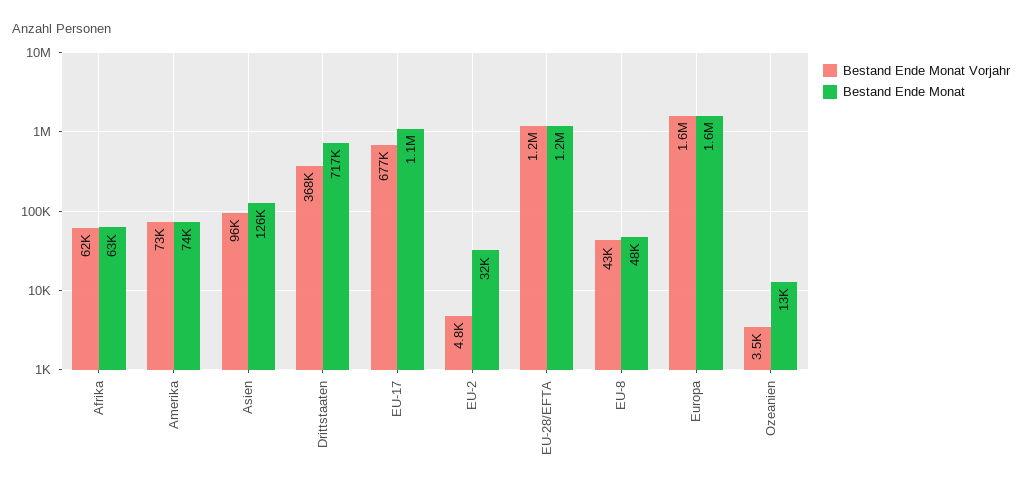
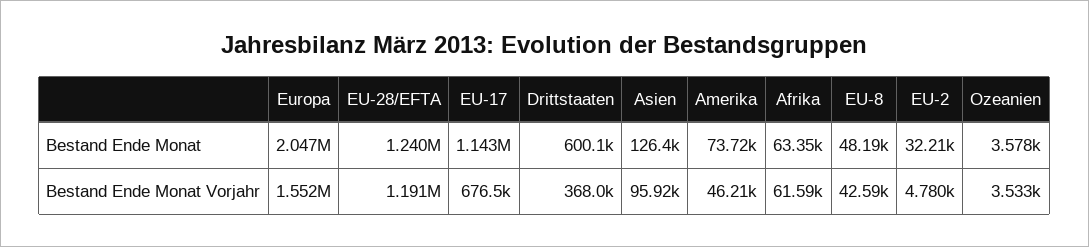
  {
    "Bestand Ende Monat Vorjahr": {
      "Afrika": 61590,
-     "Amerika": 73000,
+     "Amerika": 46210,
      "Asien": 95920,
      "Drittstaaten": 368000,
      "EU-17": 676500,
      "EU-2": 4780,
      "EU-28/EFTA": 1191000,
      "EU-8": 42590,
      "Europa": 1552000,
      "Ozeanien": 3533
    },
    "Bestand Ende Monat": {
      "Afrika": 63350,
      "Amerika": 73720,
      "Asien": 126400,
-     "Drittstaaten": 717000,
+     "Drittstaaten": 600100,
      "EU-17": 1143000,
      "EU-2": 32210,
      "EU-28/EFTA": 1240000,
      "EU-8": 48190,
-     "Europa": 1600000,
+     "Europa": 2047000,
-     "Ozeanien": 13000
+     "Ozeanien": 3578
    }
  }

